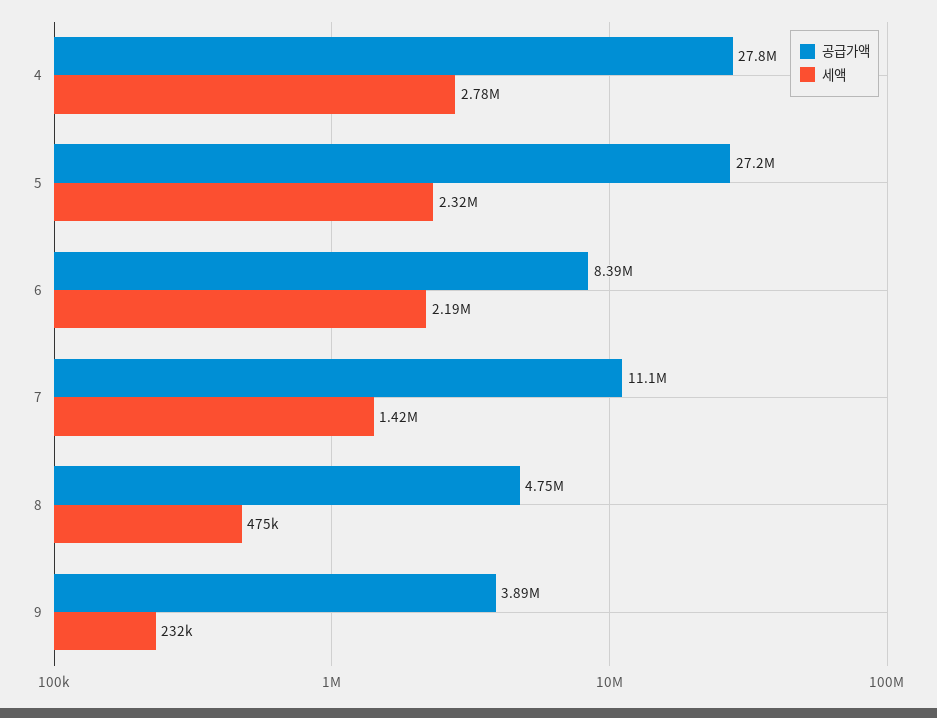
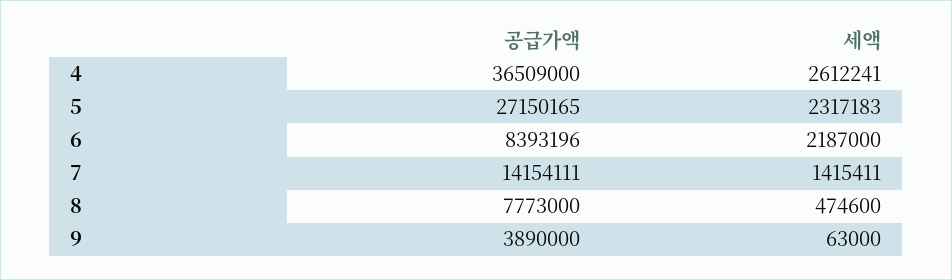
  {
    "공급가액": {
-     "4": 27800000,
+     "4": 36509000,
      "5": 27150165,
      "6": 8393196,
-     "7": 11100000,
+     "7": 14154111,
-     "8": 4750000,
+     "8": 7773000,
      "9": 3890000
    },
    "세액": {
-     "4": 2780000,
+     "4": 2612241,
      "5": 2317183,
      "6": 2187000,
      "7": 1415411,
      "8": 474600,
-     "9": 232000
+     "9": 63000
    }
  }

